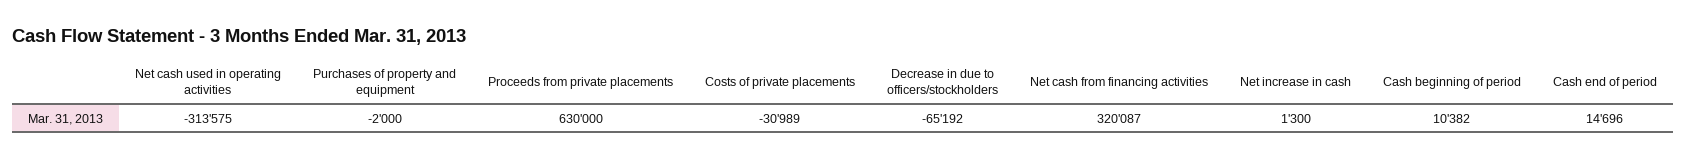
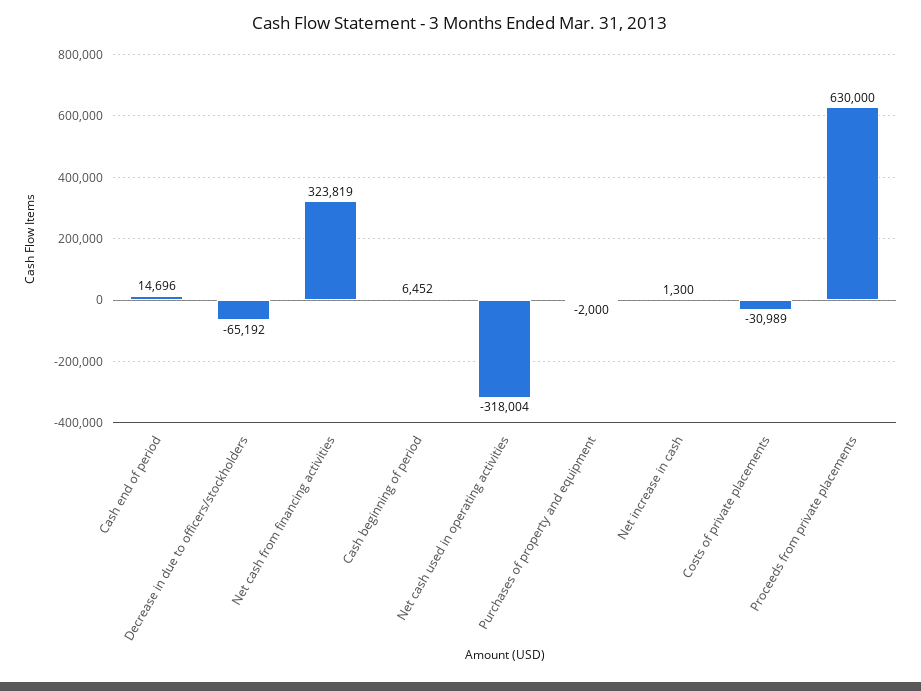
  {
-   "Net cash used in operating activities": -313575,
+   "Net cash used in operating activities": -318004,
    "Purchases of property and equipment": -2000,
    "Proceeds from private placements": 630000,
    "Costs of private placements": -30989,
    "Decrease in due to officers/stockholders": -65192,
-   "Net cash from financing activities": 320087,
+   "Net cash from financing activities": 323819,
    "Net increase in cash": 1300,
-   "Cash beginning of period": 10382,
+   "Cash beginning of period": 6452,
    "Cash end of period": 14696
  }

